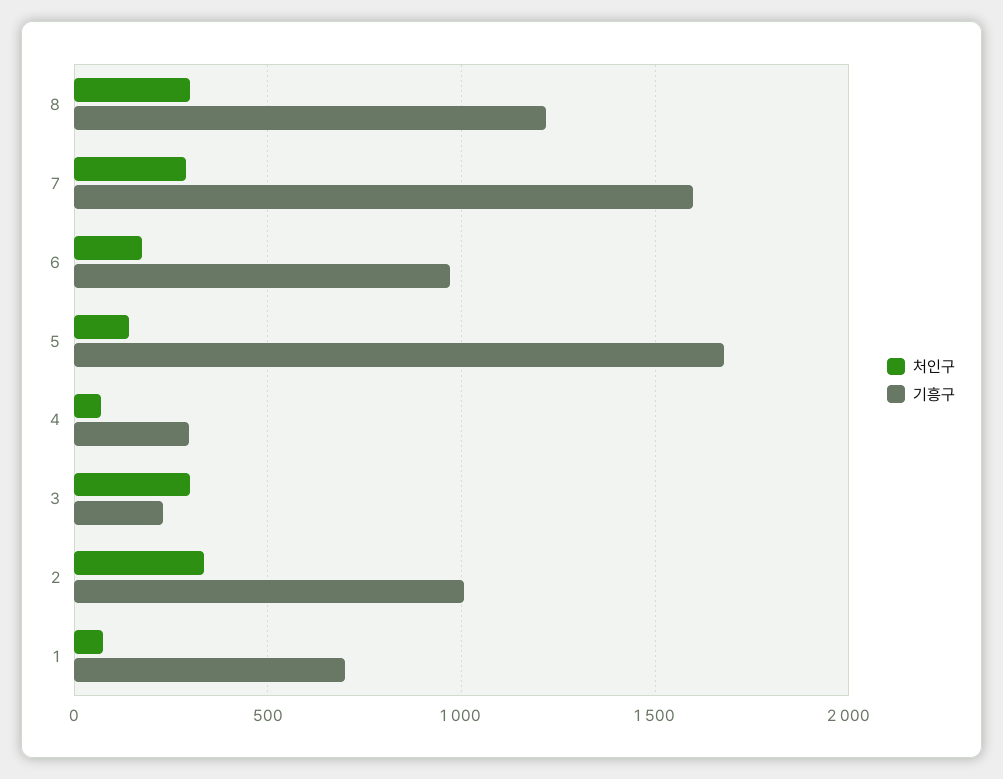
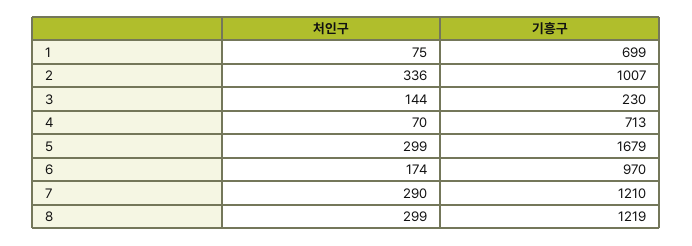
  {
    "처인구": {
      "8": 299,
      "7": 290,
      "6": 174,
-     "5": 150,
+     "5": 299,
      "4": 70,
-     "3": 300,
+     "3": 144,
      "2": 336,
      "1": 75
    },
    "기흥구": {
      "8": 1219,
-     "7": 1600,
+     "7": 1210,
      "6": 970,
      "5": 1679,
-     "4": 300,
+     "4": 713,
      "3": 230,
      "2": 1007,
      "1": 699
    }
  }

